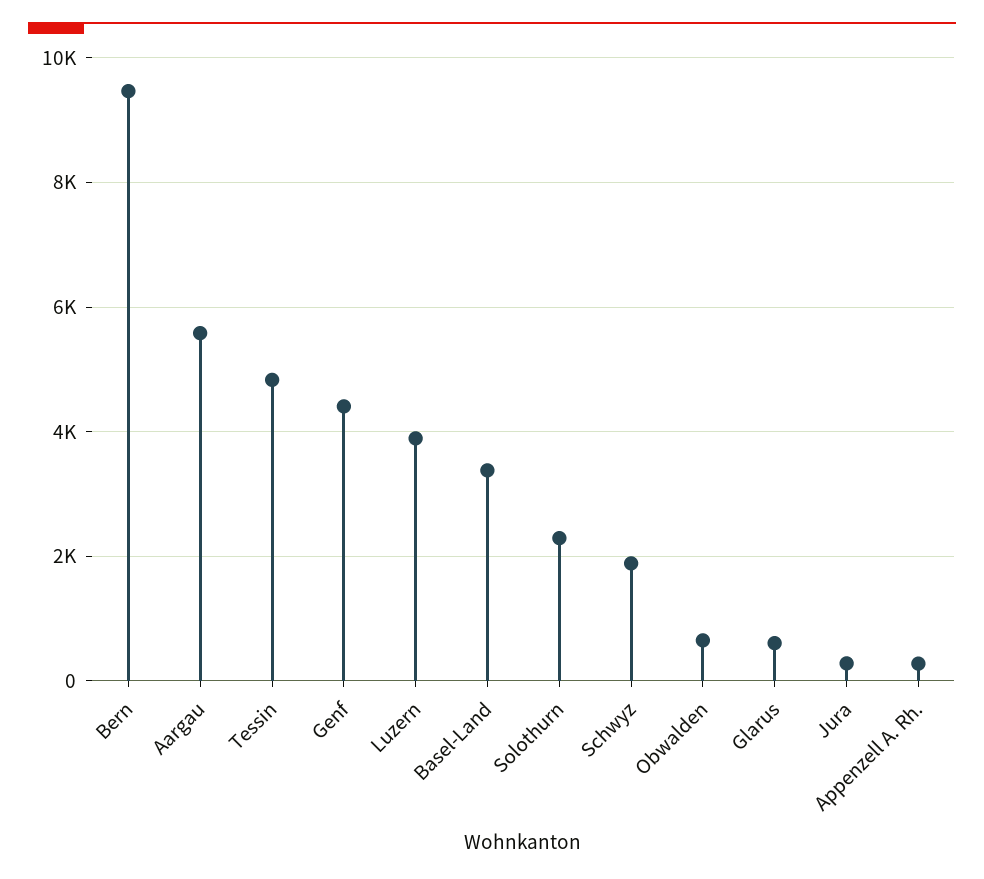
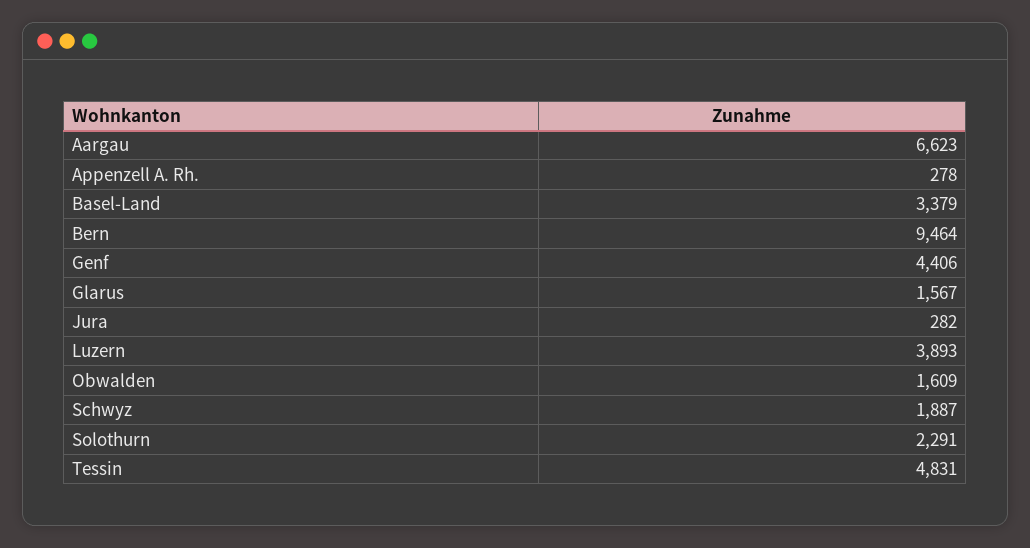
  {
    "Bern": 9464,
-   "Aargau": 5600,
+   "Aargau": 6623,
    "Tessin": 4831,
    "Genf": 4406,
    "Luzern": 3893,
    "Basel-Land": 3379,
    "Solothurn": 2291,
    "Schwyz": 1887,
-   "Obwalden": 600,
+   "Obwalden": 1609,
-   "Glarus": 600,
+   "Glarus": 1567,
    "Jura": 282,
    "Appenzell A. Rh.": 278
  }

